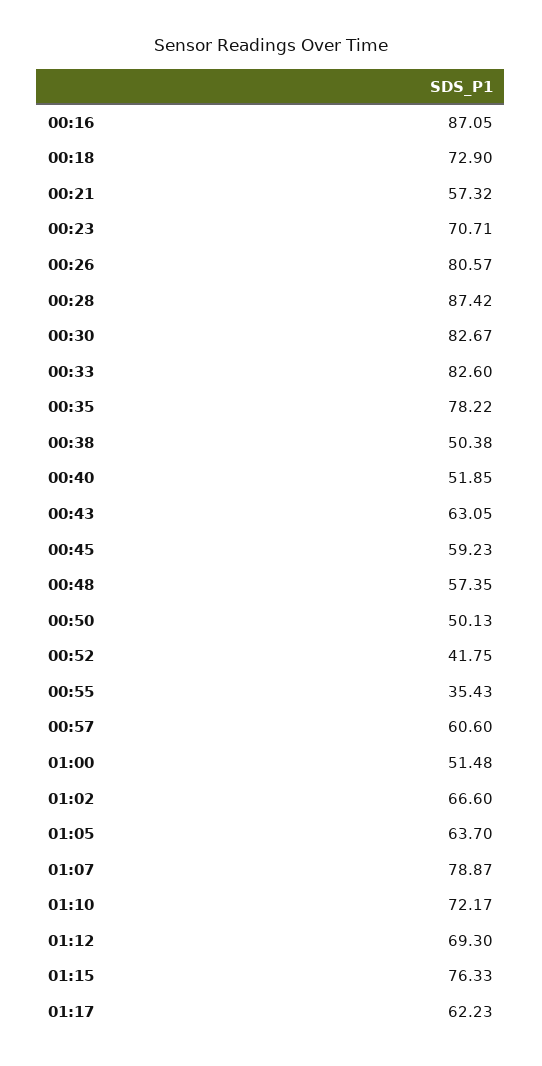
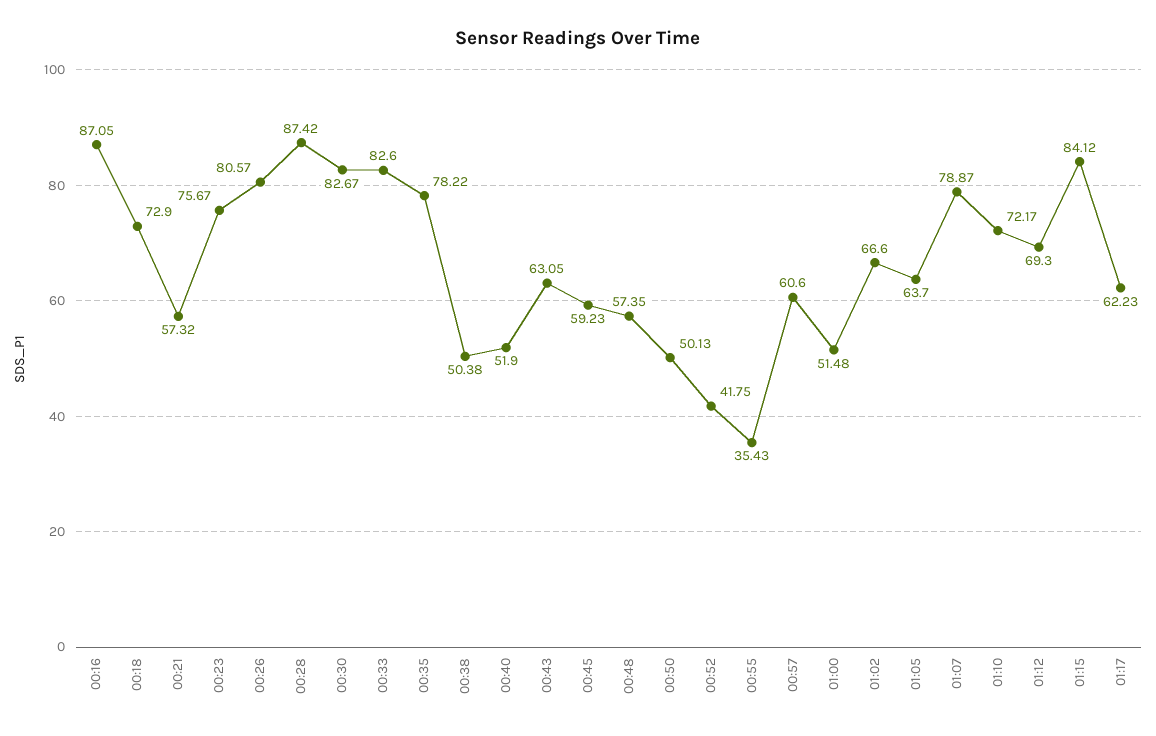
  {
    "00:16": 87.05,
    "00:18": 72.9,
    "00:21": 57.32,
-   "00:23": 70.71,
+   "00:23": 75.67,
    "00:26": 80.57,
    "00:28": 87.42,
    "00:30": 82.67,
    "00:33": 82.6,
    "00:35": 78.22,
    "00:38": 50.38,
-   "00:40": 51.85,
+   "00:40": 51.9,
    "00:43": 63.05,
    "00:45": 59.23,
    "00:48": 57.35,
    "00:50": 50.13,
    "00:52": 41.75,
    "00:55": 35.43,
    "00:57": 60.6,
    "01:00": 51.48,
    "01:02": 66.6,
    "01:05": 63.7,
    "01:07": 78.87,
    "01:10": 72.17,
    "01:12": 69.3,
-   "01:15": 76.33,
+   "01:15": 84.12,
    "01:17": 62.23
  }

